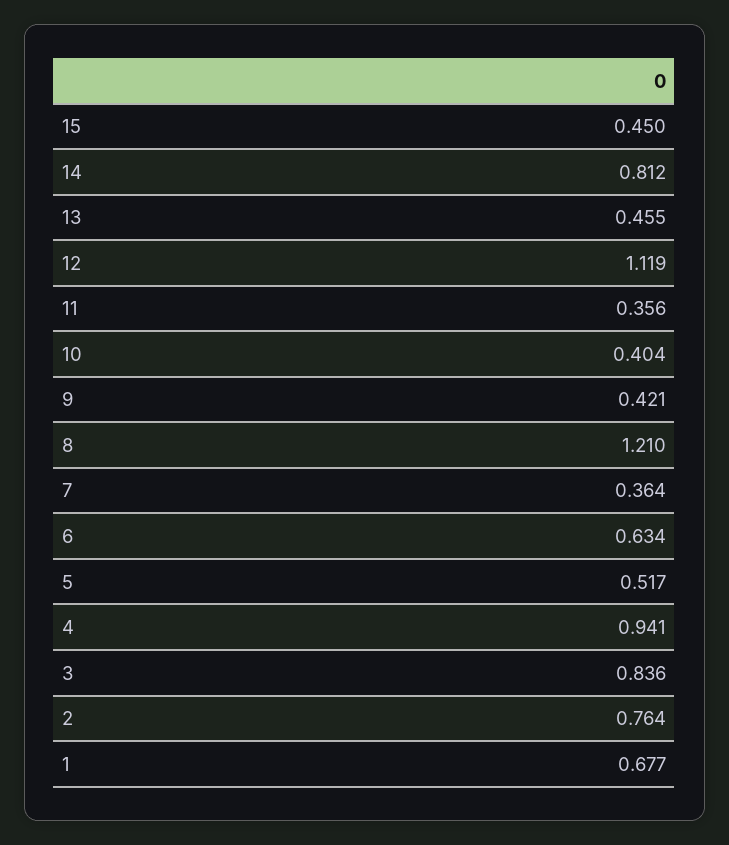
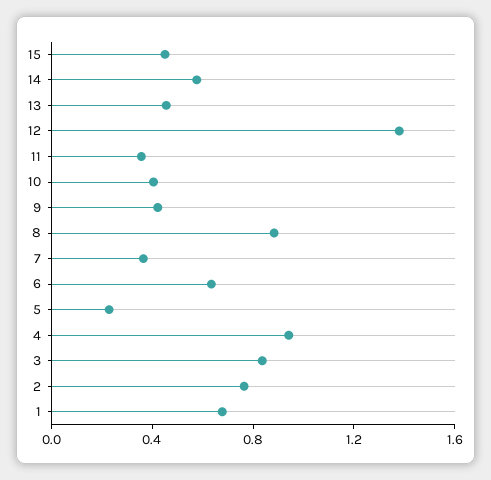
  {
    "15": 0.45,
-   "14": 0.812,
+   "14": 0.6,
    "13": 0.455,
-   "12": 1.119,
+   "12": 1.4,
    "11": 0.356,
    "10": 0.404,
    "9": 0.421,
-   "8": 1.21,
+   "8": 0.9,
    "7": 0.364,
    "6": 0.634,
-   "5": 0.517,
+   "5": 0.2,
    "4": 0.941,
    "3": 0.836,
    "2": 0.764,
    "1": 0.677
  }

